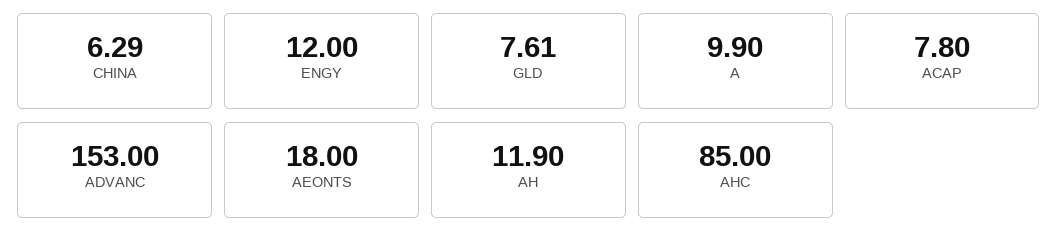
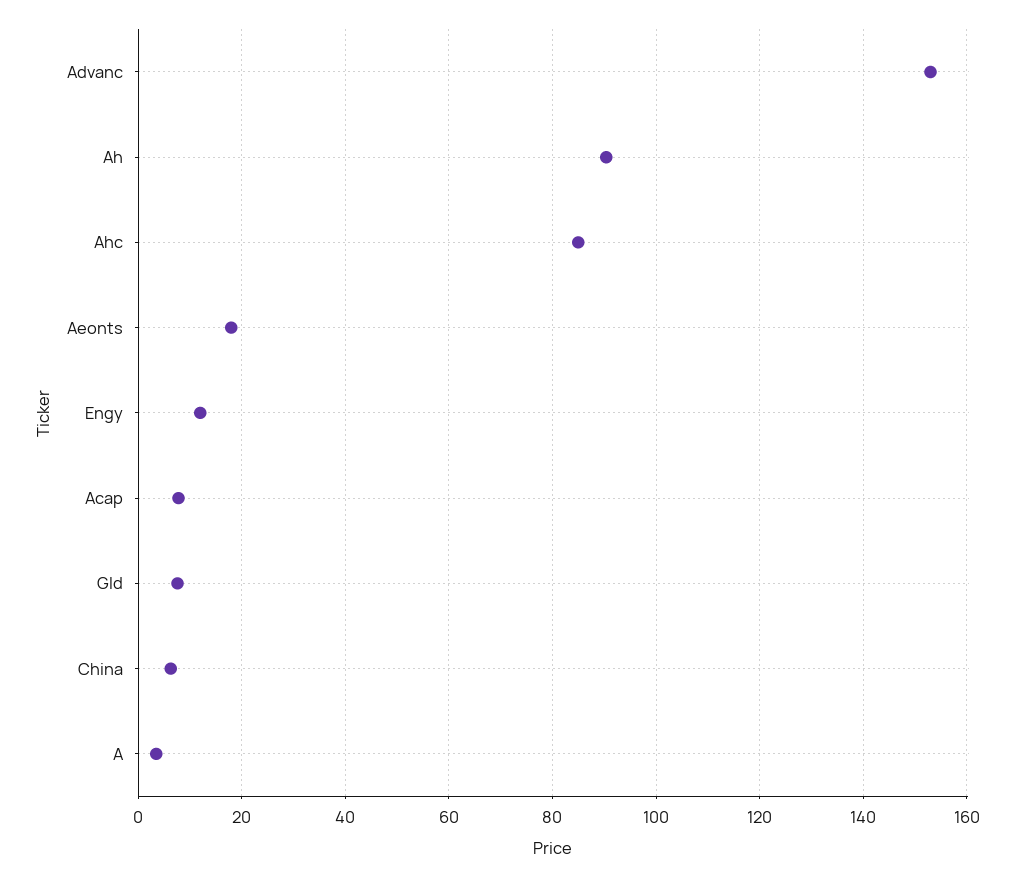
  {
    "CHINA": 6.29,
    "ENGY": 12,
    "GLD": 7.61,
-   "A": 9.9,
+   "A": 4,
    "ACAP": 7.8,
    "ADVANC": 153,
    "AEONTS": 18,
-   "AH": 11.9,
+   "AH": 90,
    "AHC": 85
  }

